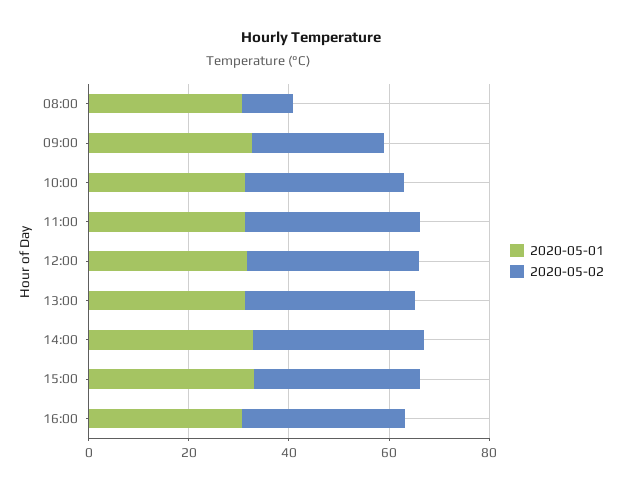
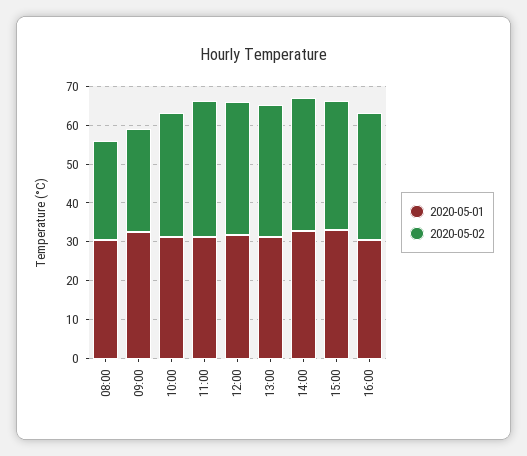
  {
    "2020-05-01": {
      "08:00": 30,
      "09:00": 32.5,
      "10:00": 32.5,
      "11:00": 30,
      "12:00": 32.5,
      "13:00": 32.5,
      "14:00": 32.5,
      "15:00": 32.5,
      "16:00": 30
    },
    "2020-05-02": {
-     "08:00": 10,
+     "08:00": 25,
      "09:00": 27.5,
      "10:00": 32.5,
      "11:00": 35,
      "12:00": 35,
      "13:00": 35,
      "14:00": 35,
      "15:00": 32.5,
      "16:00": 32.5
    }
  }

